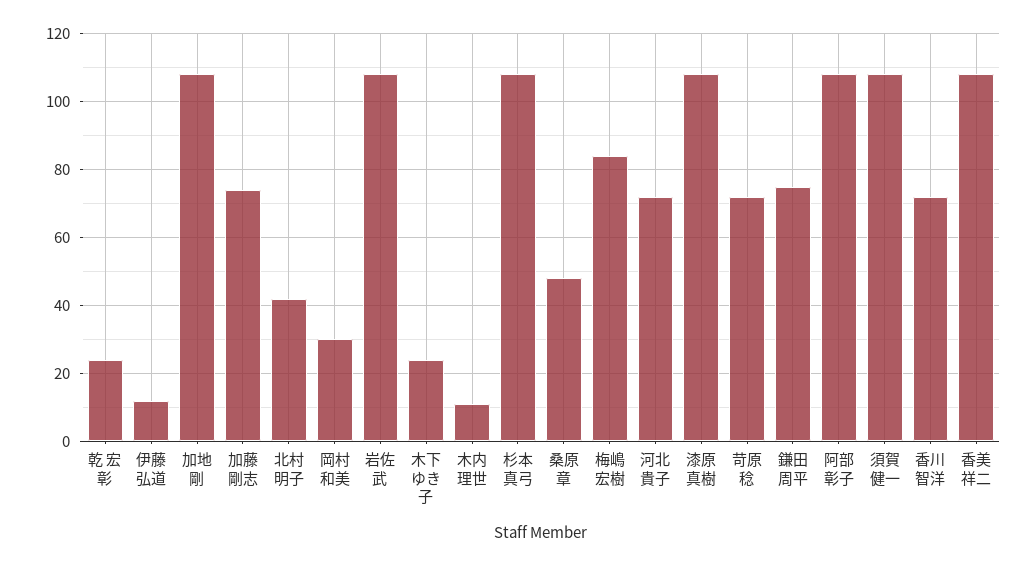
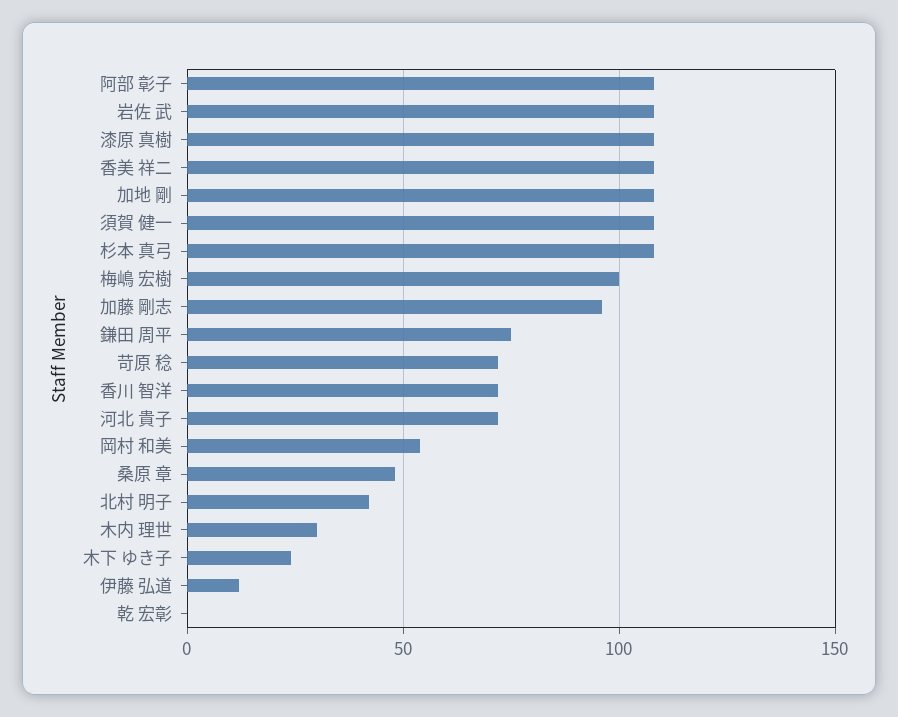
  {
-   "乾 宏彰": 25,
+   "乾 宏彰": 0,
    "伊藤 弘道": 10,
    "加地 剛": 110,
-   "加藤 剛志": 75,
+   "加藤 剛志": 95,
    "北村 明子": 40,
-   "岡村 和美": 30,
+   "岡村 和美": 55,
    "岩佐 武": 110,
    "木下 ゆき子": 25,
-   "木内 理世": 10,
+   "木内 理世": 30,
    "杉本 真弓": 110,
    "桑原 章": 50,
-   "梅嶋 宏樹": 85,
+   "梅嶋 宏樹": 100,
    "河北 貴子": 70,
    "漆原 真樹": 110,
    "苛原 稔": 70,
    "鎌田 周平": 75,
    "阿部 彰子": 110,
    "須賀 健一": 110,
    "香川 智洋": 70,
    "香美 祥二": 110
  }

